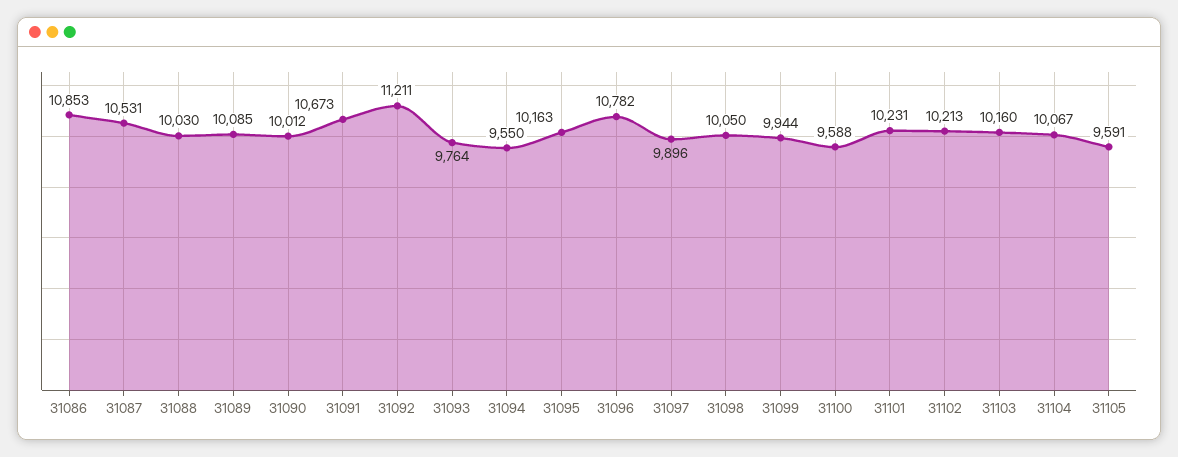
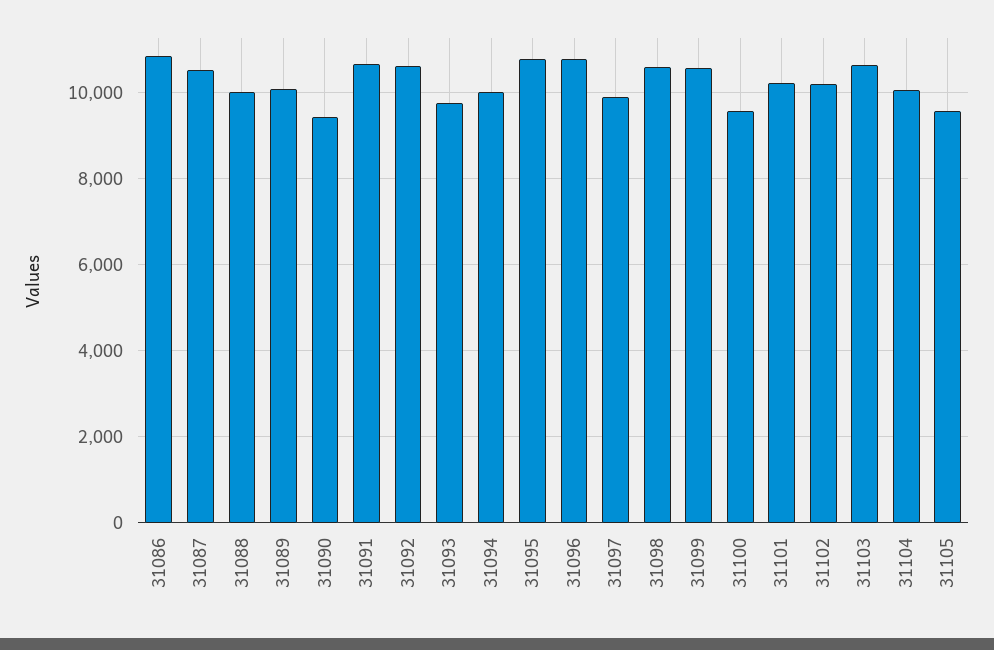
  {
    "31086": 10853,
    "31087": 10531,
    "31088": 10030,
    "31089": 10085,
-   "31090": 10012,
+   "31090": 9400,
    "31091": 10673,
-   "31092": 11211,
+   "31092": 10600,
    "31093": 9764,
-   "31094": 9550,
+   "31094": 10000,
-   "31095": 10163,
+   "31095": 10800,
    "31096": 10782,
    "31097": 9896,
-   "31098": 10050,
+   "31098": 10600,
-   "31099": 9944,
+   "31099": 10600,
    "31100": 9588,
    "31101": 10231,
    "31102": 10213,
-   "31103": 10160,
+   "31103": 10600,
    "31104": 10067,
    "31105": 9591
  }

